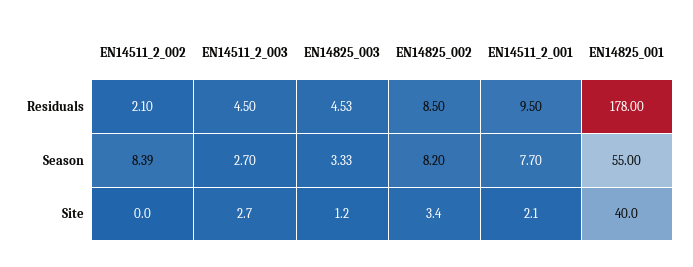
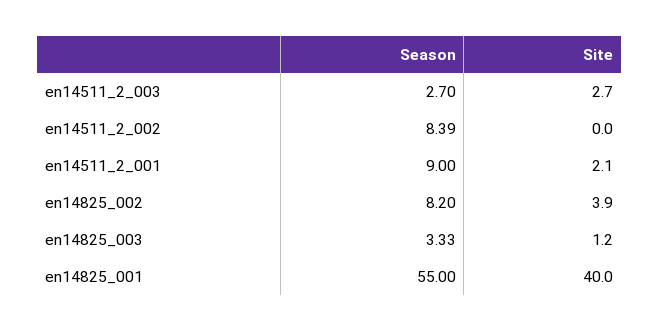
  {
    "EN14511_2_002": {
-     "Residuals": 2.1,
      "Season": 8.39,
      "Site": 0
    },
    "EN14511_2_003": {
-     "Residuals": 4.5,
      "Season": 2.7,
      "Site": 2.7
    },
    "EN14825_003": {
-     "Residuals": 4.53,
      "Season": 3.33,
      "Site": 1.2
    },
    "EN14825_002": {
-     "Residuals": 8.5,
      "Season": 8.2,
-     "Site": 3.4
+     "Site": 3.9
    },
    "EN14511_2_001": {
-     "Residuals": 9.5,
-     "Season": 7.7,
+     "Season": 9,
      "Site": 2.1
    },
    "EN14825_001": {
-     "Residuals": 178,
      "Season": 55,
      "Site": 40
    }
  }

